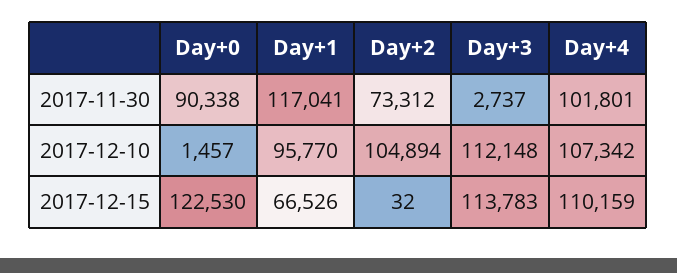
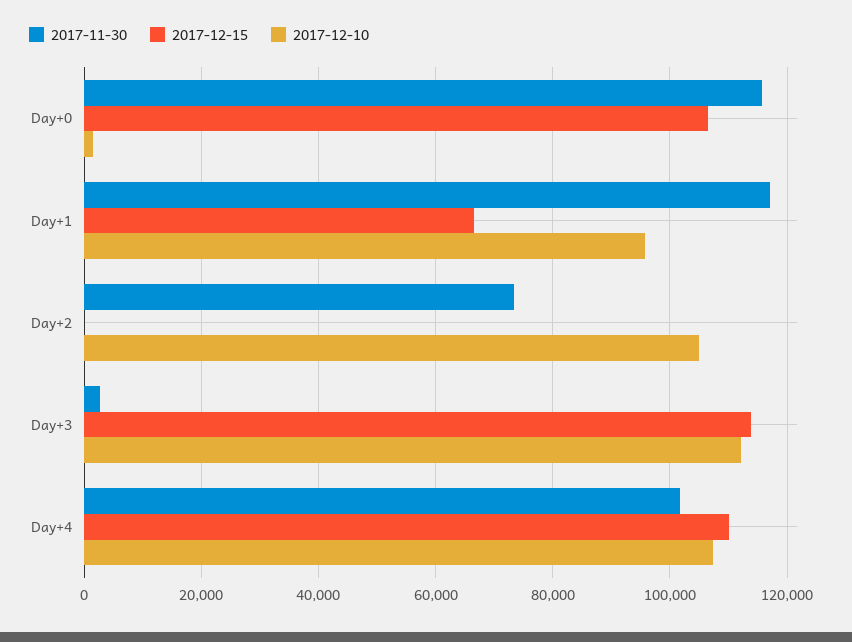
  {
    "2017-11-30": {
-     "Day+0": 90338,
+     "Day+0": 116000,
      "Day+1": 117041,
      "Day+2": 73312,
      "Day+3": 2737,
      "Day+4": 101801
    },
    "2017-12-10": {
      "Day+0": 1457,
      "Day+1": 95770,
      "Day+2": 104894,
      "Day+3": 112148,
      "Day+4": 107342
    },
    "2017-12-15": {
-     "Day+0": 122530,
+     "Day+0": 106000,
      "Day+1": 66526,
      "Day+2": 32,
      "Day+3": 113783,
      "Day+4": 110159
    }
  }

